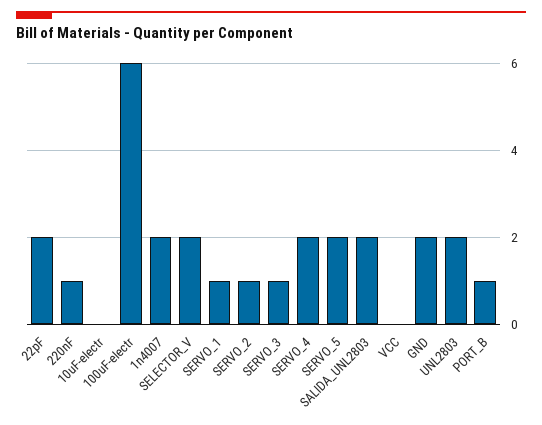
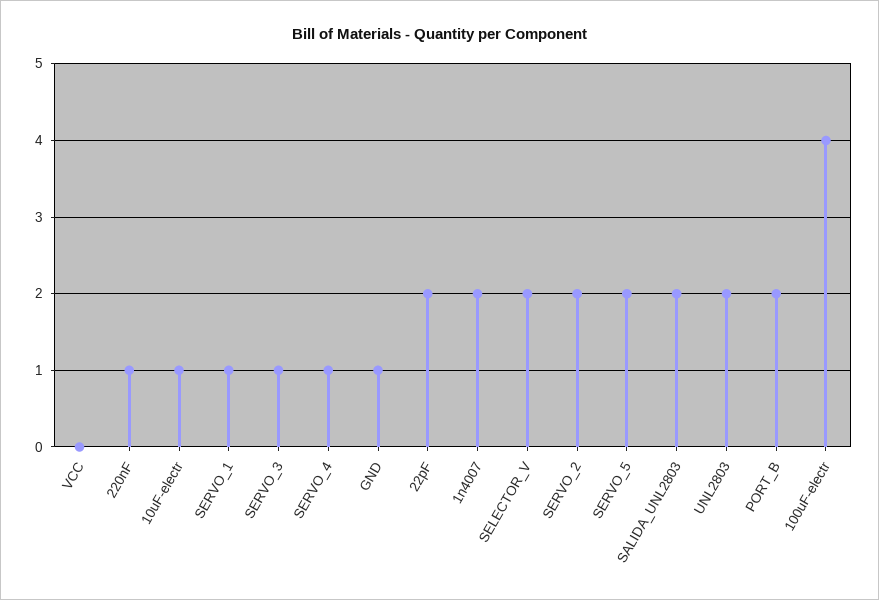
  {
    "22pF": 2,
    "220nF": 1,
-   "10uF-electr": 0,
+   "10uF-electr": 1,
-   "100uF-electr": 6,
+   "100uF-electr": 4,
    "1n4007": 2,
    "SELECTOR_V": 2,
    "SERVO_1": 1,
-   "SERVO_2": 1,
+   "SERVO_2": 2,
    "SERVO_3": 1,
-   "SERVO_4": 2,
+   "SERVO_4": 1,
    "SERVO_5": 2,
    "SALIDA_UNL2803": 2,
    "VCC": 0,
-   "GND": 2,
+   "GND": 1,
    "UNL2803": 2,
-   "PORT_B": 1
+   "PORT_B": 2
  }

